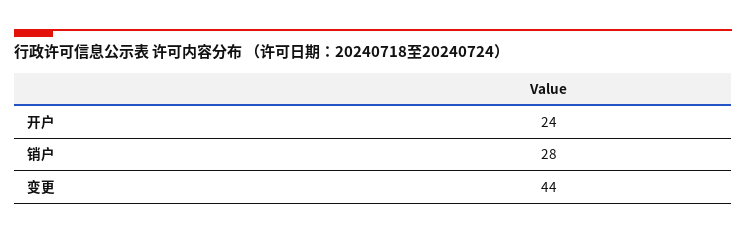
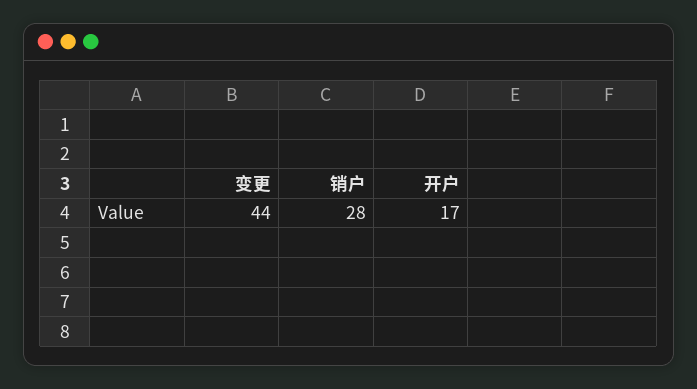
  {
-   "开户": 24,
+   "开户": 17,
    "销户": 28,
    "变更": 44
  }

